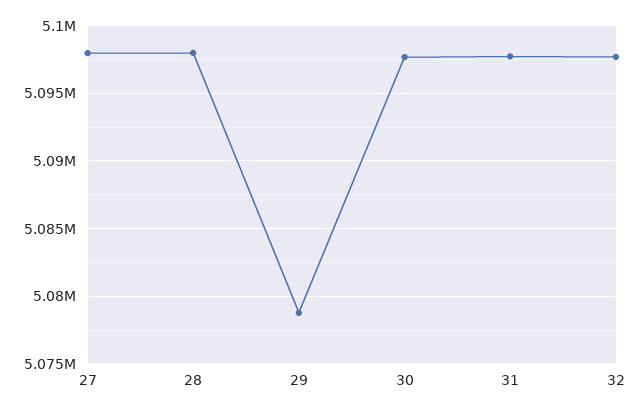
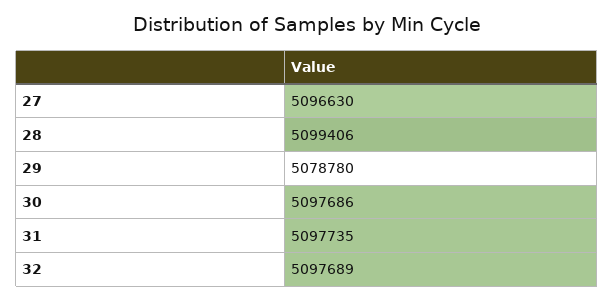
  {
-   "27": 5098000,
+   "27": 5096630,
-   "28": 5098000,
+   "28": 5099406,
    "29": 5078780,
    "30": 5097686,
    "31": 5097735,
    "32": 5097689
  }

